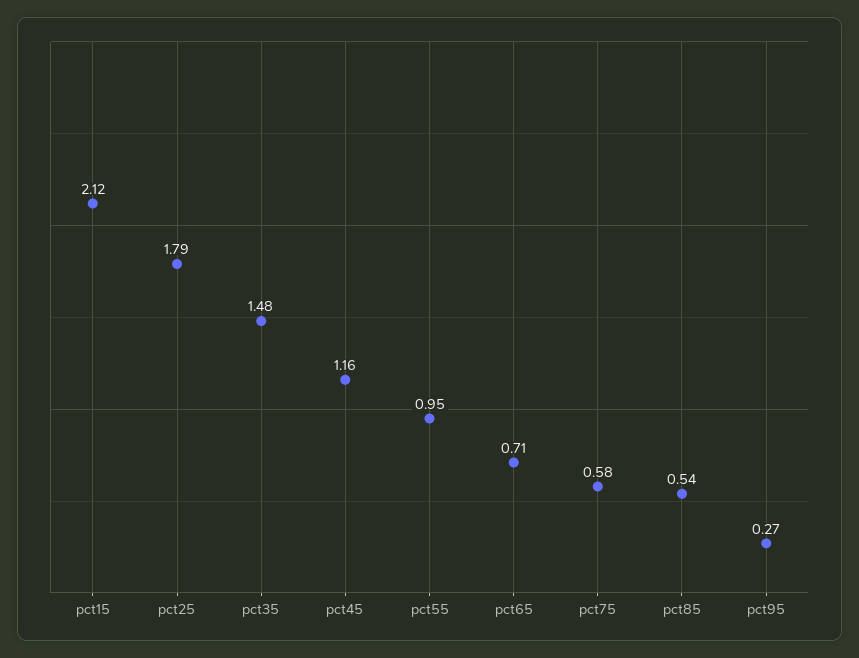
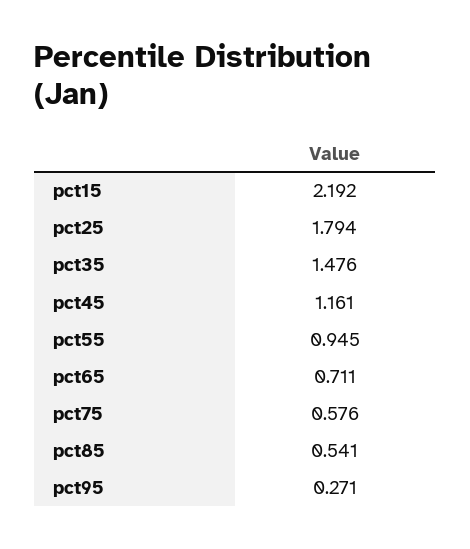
  {
-   "pct15": 2.12,
+   "pct15": 2.192,
    "pct25": 1.794,
    "pct35": 1.476,
    "pct45": 1.161,
    "pct55": 0.945,
    "pct65": 0.711,
    "pct75": 0.576,
    "pct85": 0.541,
    "pct95": 0.271
  }

